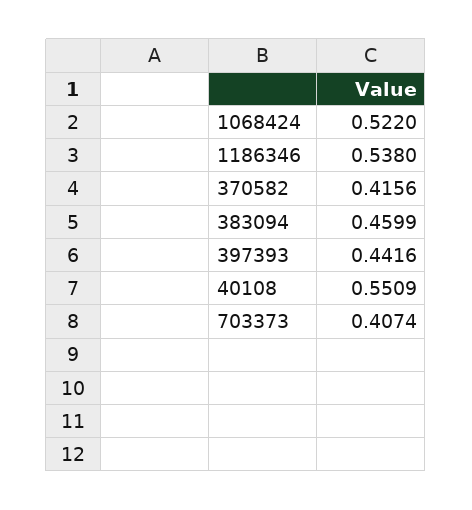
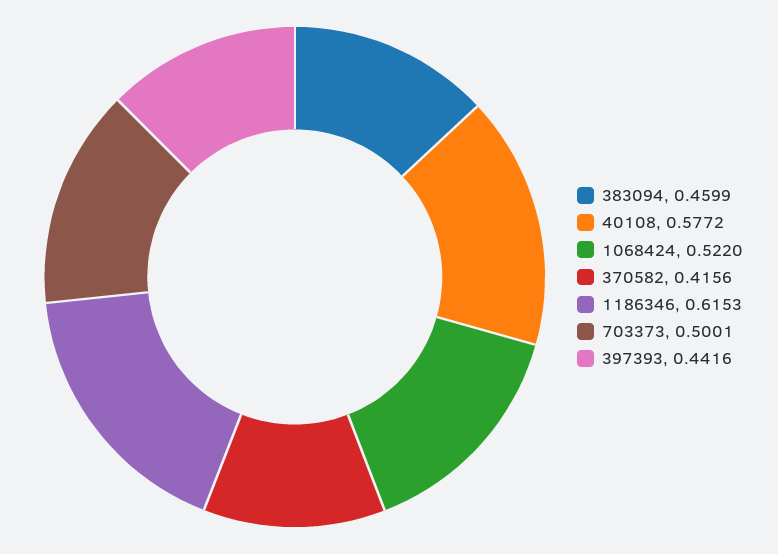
  {
    "1068424": 0.522,
-   "1186346": 0.538,
+   "1186346": 0.6153,
    "370582": 0.4156,
    "383094": 0.4599,
    "397393": 0.4416,
-   "40108": 0.5509,
+   "40108": 0.5772,
-   "703373": 0.4074
+   "703373": 0.5001
  }

